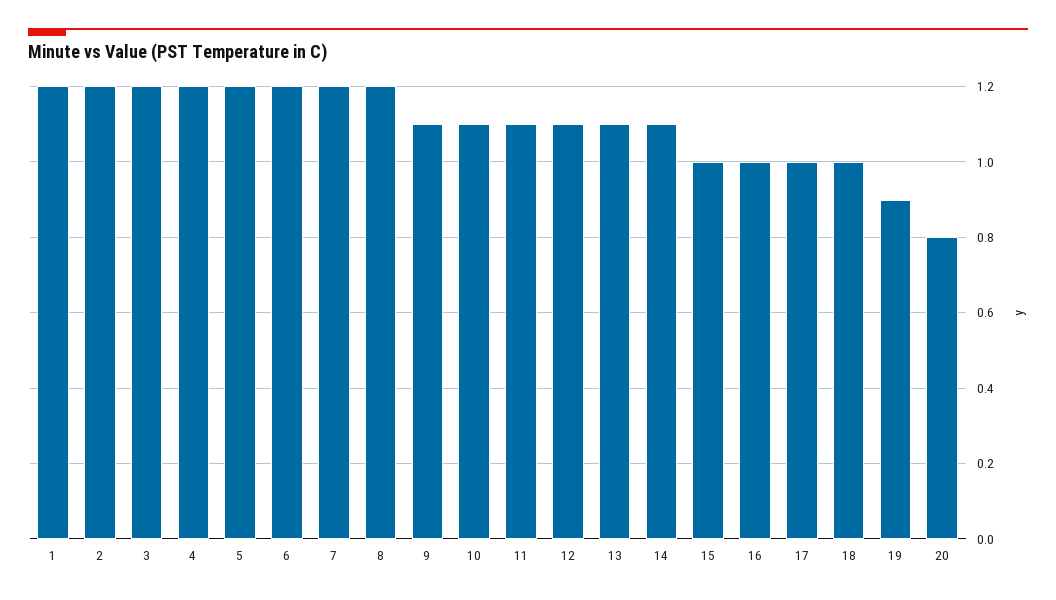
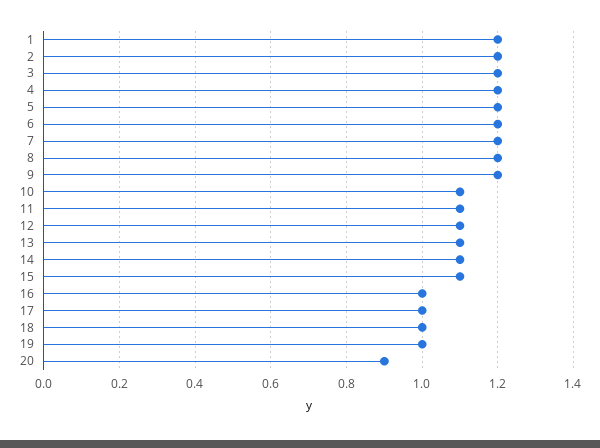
  {
    "1": 1.2,
    "2": 1.2,
    "3": 1.2,
    "4": 1.2,
    "5": 1.2,
    "6": 1.2,
    "7": 1.2,
    "8": 1.2,
-   "9": 1.1,
+   "9": 1.2,
    "10": 1.1,
    "11": 1.1,
    "12": 1.1,
    "13": 1.1,
    "14": 1.1,
-   "15": 1,
+   "15": 1.1,
    "16": 1,
    "17": 1,
    "18": 1,
-   "19": 0.9,
+   "19": 1,
-   "20": 0.8
+   "20": 0.9
  }

